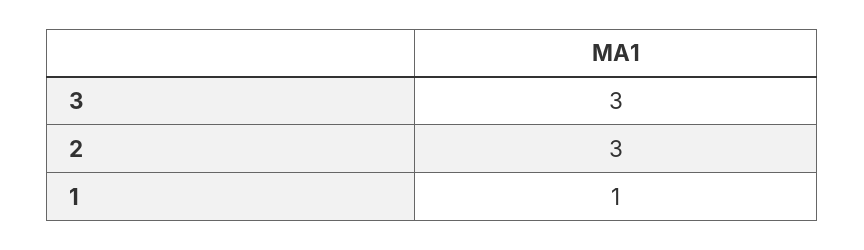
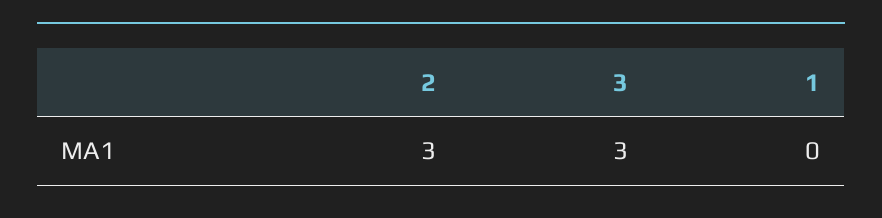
  {
    "3": 3,
    "2": 3,
-   "1": 1
+   "1": 0
  }

